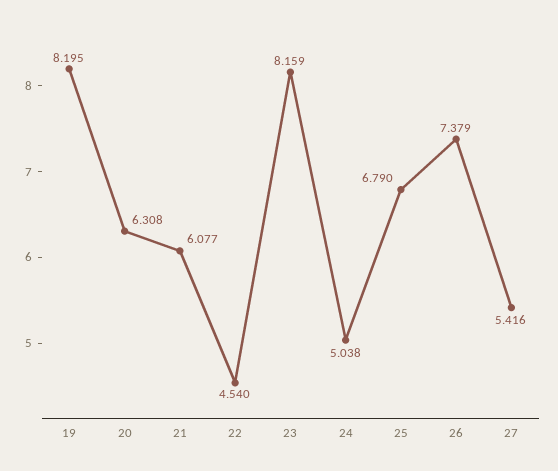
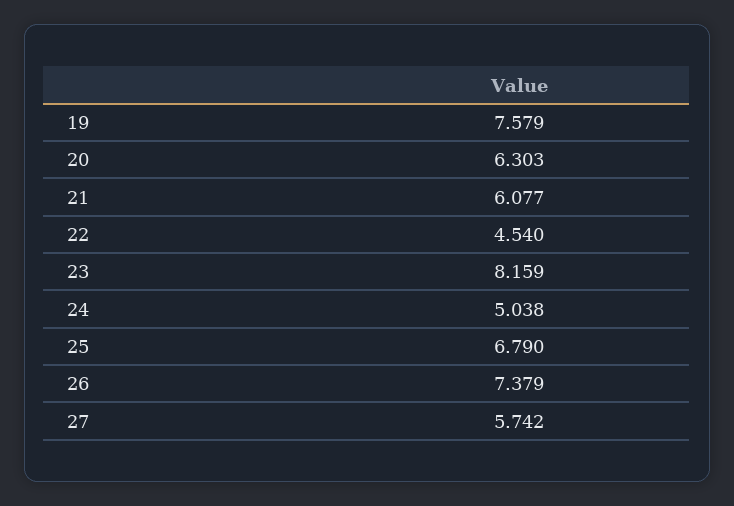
  {
-   "19": 8.195,
+   "19": 7.579,
-   "20": 6.308,
+   "20": 6.303,
    "21": 6.077,
    "22": 4.54,
    "23": 8.159,
    "24": 5.038,
    "25": 6.79,
    "26": 7.379,
-   "27": 5.416
+   "27": 5.742
  }

